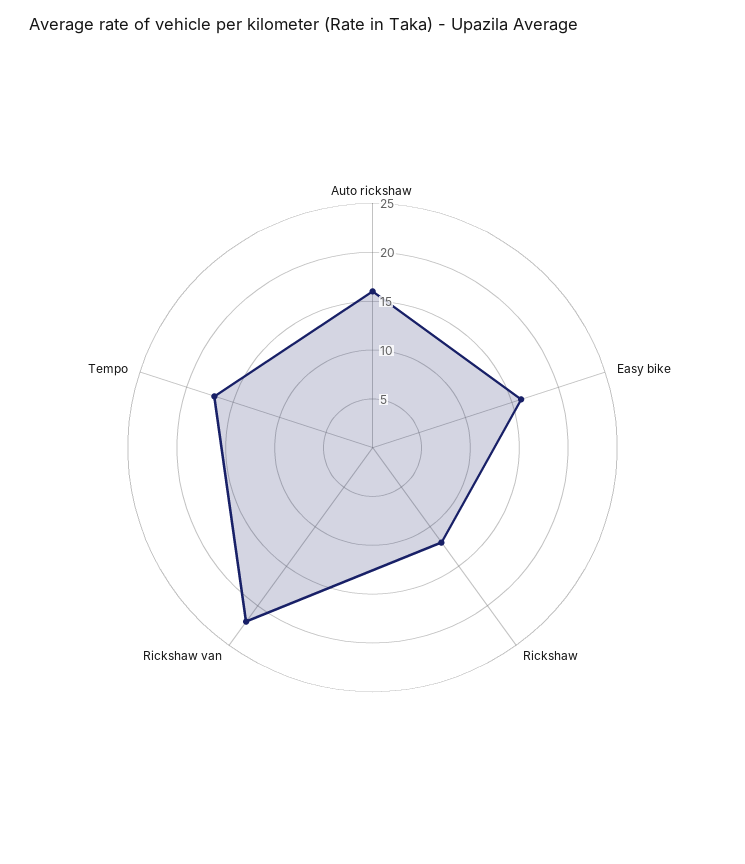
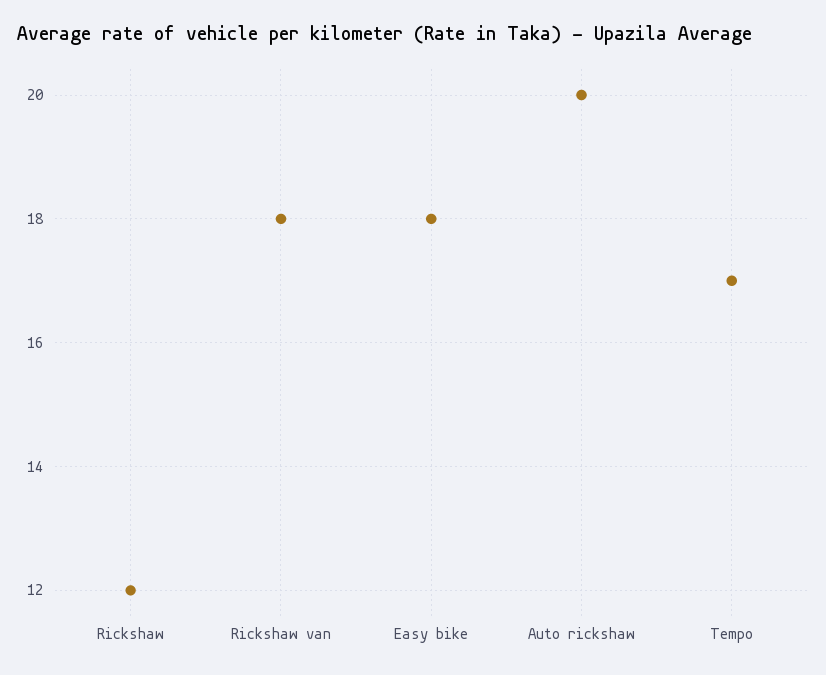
  {
-   "Auto rickshaw": 16,
+   "Auto rickshaw": 20,
-   "Easy bike": 16,
+   "Easy bike": 18,
    "Rickshaw": 12,
-   "Rickshaw van": 22,
+   "Rickshaw van": 18,
    "Tempo": 17
  }

